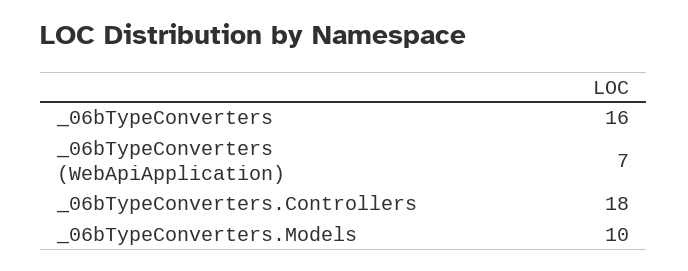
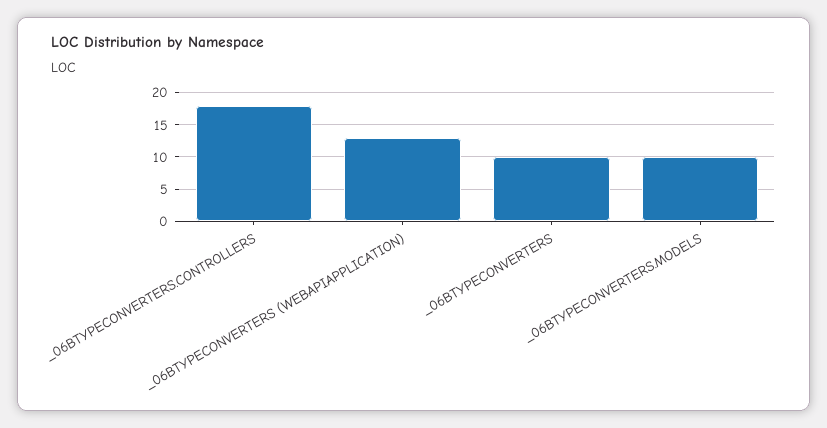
  {
-   "_06bTypeConverters": 16,
+   "_06bTypeConverters": 10,
-   "_06bTypeConverters (WebApiApplication)": 7,
+   "_06bTypeConverters (WebApiApplication)": 13,
    "_06bTypeConverters.Controllers": 18,
    "_06bTypeConverters.Models": 10
  }

